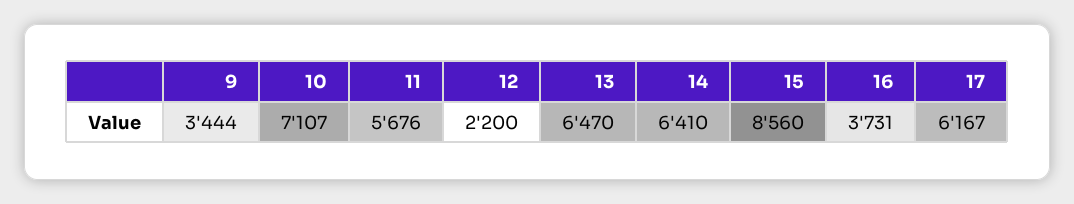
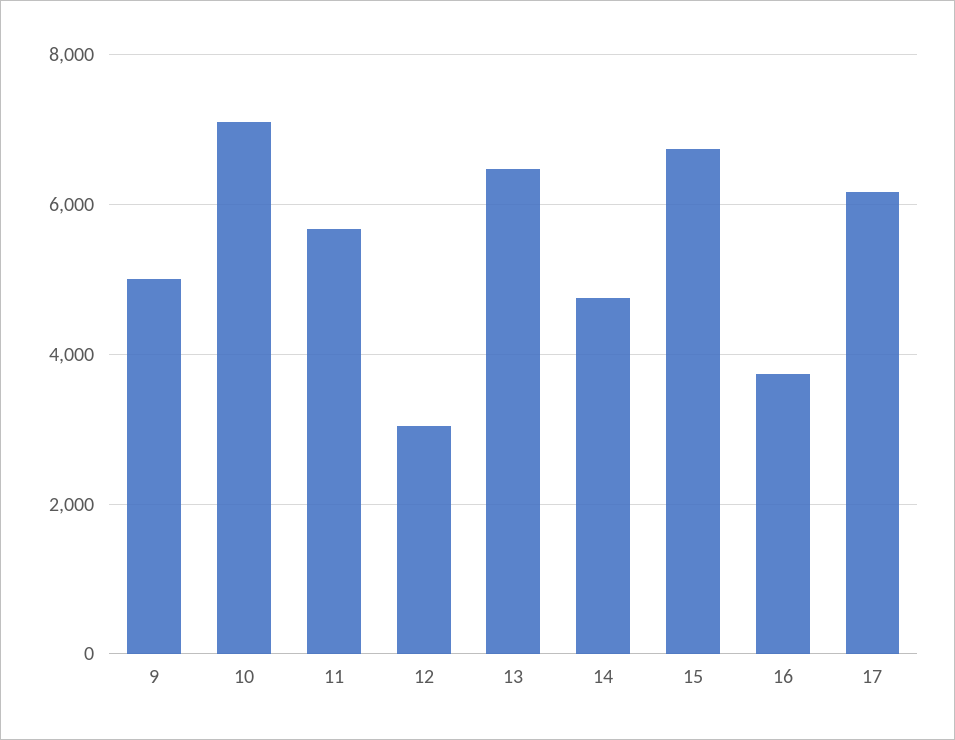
  {
-   "9": 3444,
+   "9": 5000,
    "10": 7107,
    "11": 5676,
-   "12": 2200,
+   "12": 3000,
    "13": 6470,
-   "14": 6410,
+   "14": 4800,
-   "15": 8560,
+   "15": 6800,
    "16": 3731,
    "17": 6167
  }

